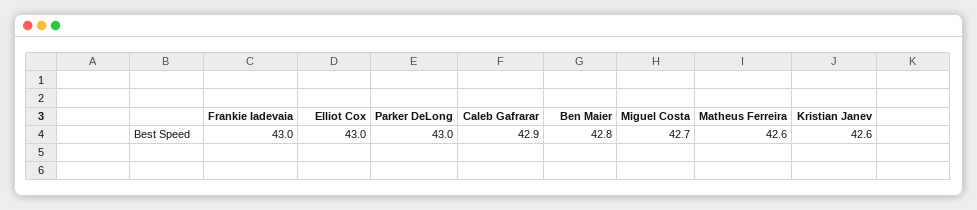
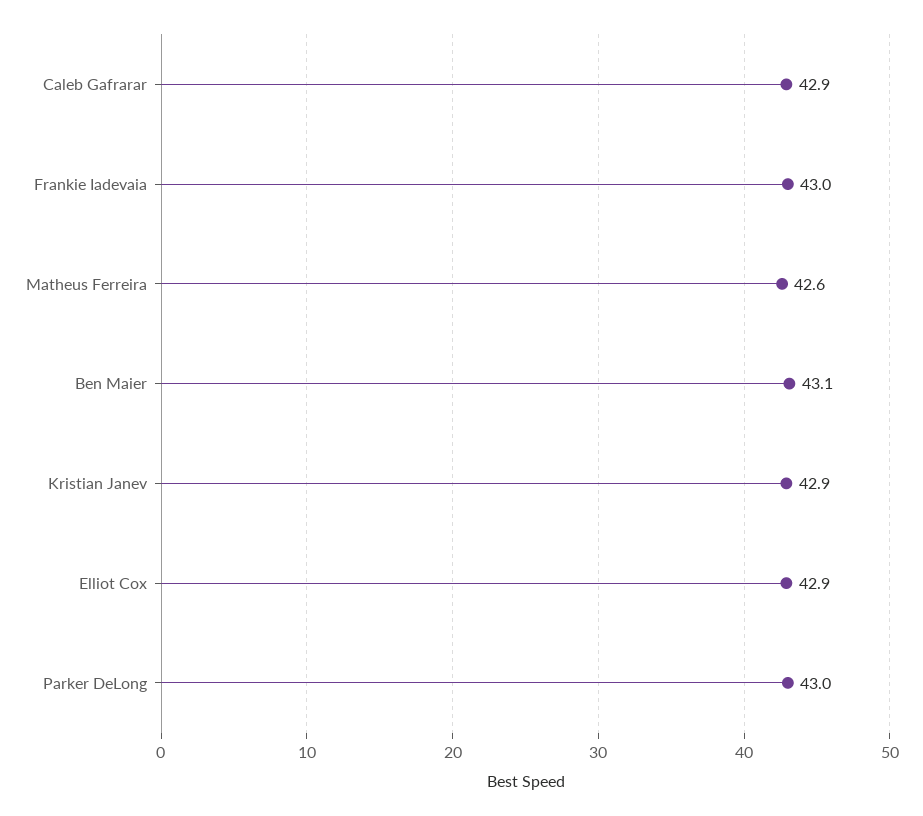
  {
    "Frankie Iadevaia": 43,
-   "Elliot Cox": 43,
+   "Elliot Cox": 42.9,
    "Parker DeLong": 43,
    "Caleb Gafrarar": 42.9,
-   "Ben Maier": 42.8,
+   "Ben Maier": 43.1,
-   "Miguel Costa": 42.7,
    "Matheus Ferreira": 42.6,
-   "Kristian Janev": 42.6
+   "Kristian Janev": 42.9
  }

